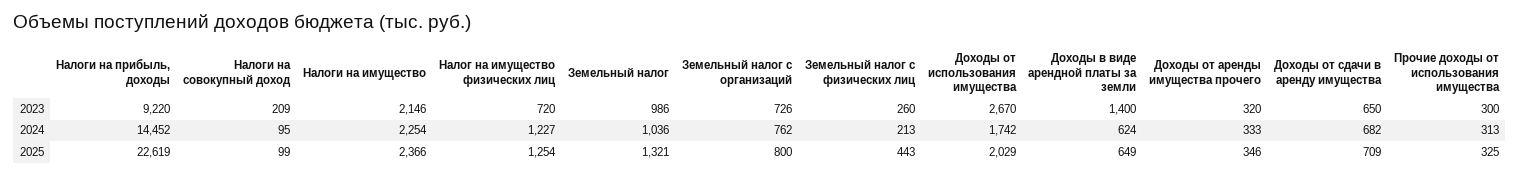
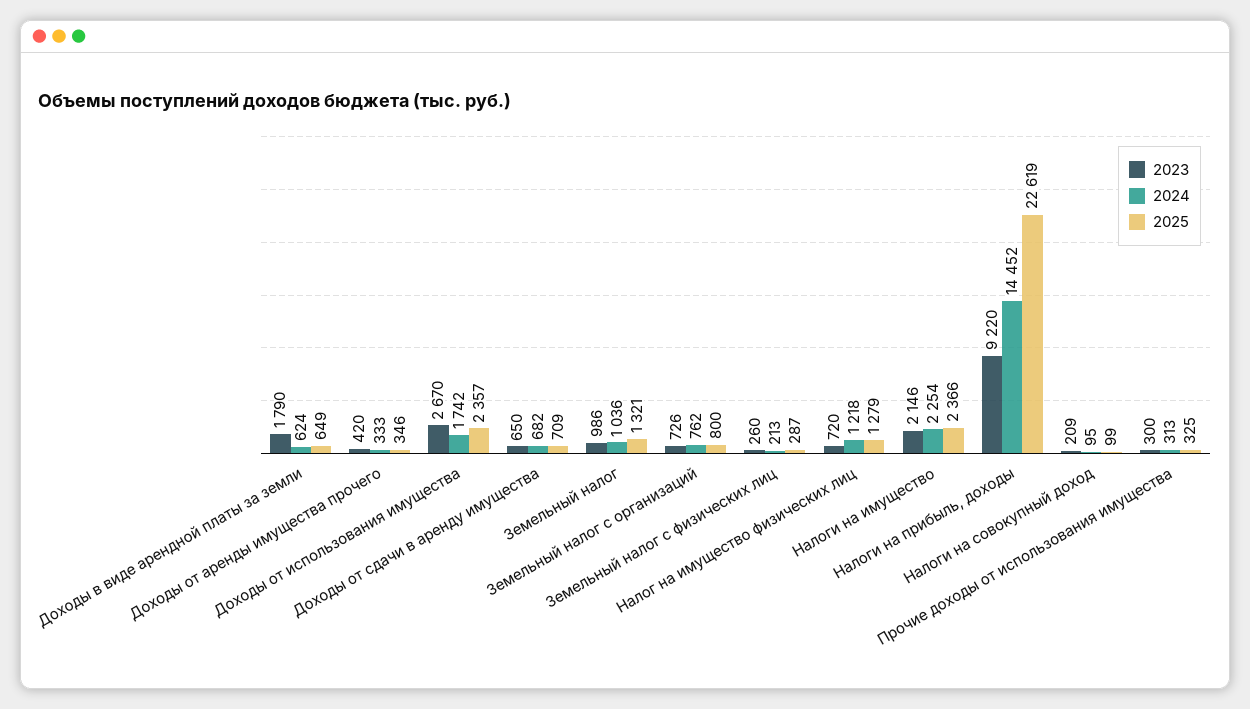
  {
    "2023": {
      "Налоги на прибыль, доходы": 9220,
      "Налоги на совокупный доход": 209,
      "Налоги на имущество": 2146,
      "Налог на имущество физических лиц": 720,
      "Земельный налог": 986,
      "Земельный налог с организаций": 726,
      "Земельный налог с физических лиц": 260,
      "Доходы от использования имущества": 2670,
-     "Доходы в виде арендной платы за земли": 1400,
+     "Доходы в виде арендной платы за земли": 1790,
-     "Доходы от аренды имущества прочего": 320,
+     "Доходы от аренды имущества прочего": 420,
      "Доходы от сдачи в аренду имущества": 650,
      "Прочие доходы от использования имущества": 300
    },
    "2024": {
      "Налоги на прибыль, доходы": 14452,
      "Налоги на совокупный доход": 95,
      "Налоги на имущество": 2254,
-     "Налог на имущество физических лиц": 1227,
+     "Налог на имущество физических лиц": 1218,
      "Земельный налог": 1036,
      "Земельный налог с организаций": 762,
      "Земельный налог с физических лиц": 213,
      "Доходы от использования имущества": 1742,
      "Доходы в виде арендной платы за земли": 624,
      "Доходы от аренды имущества прочего": 333,
      "Доходы от сдачи в аренду имущества": 682,
      "Прочие доходы от использования имущества": 313
    },
    "2025": {
      "Налоги на прибыль, доходы": 22619,
      "Налоги на совокупный доход": 99,
      "Налоги на имущество": 2366,
-     "Налог на имущество физических лиц": 1254,
+     "Налог на имущество физических лиц": 1279,
      "Земельный налог": 1321,
      "Земельный налог с организаций": 800,
-     "Земельный налог с физических лиц": 443,
+     "Земельный налог с физических лиц": 287,
-     "Доходы от использования имущества": 2029,
+     "Доходы от использования имущества": 2357,
      "Доходы в виде арендной платы за земли": 649,
      "Доходы от аренды имущества прочего": 346,
      "Доходы от сдачи в аренду имущества": 709,
      "Прочие доходы от использования имущества": 325
    }
  }

